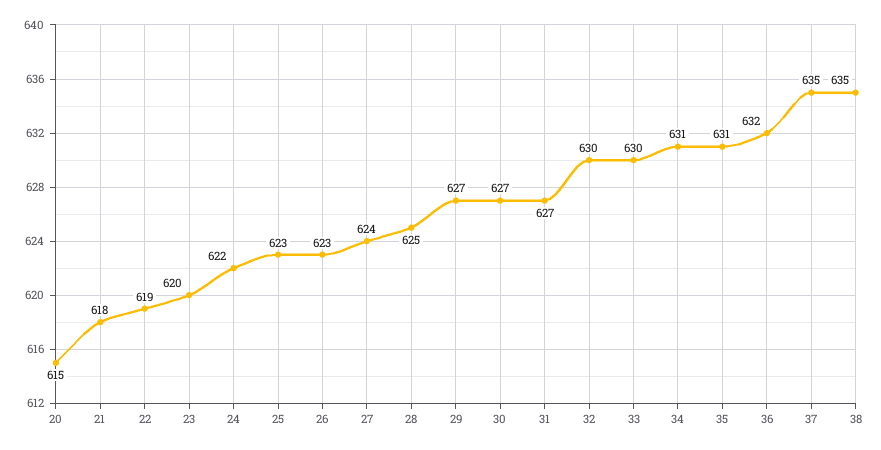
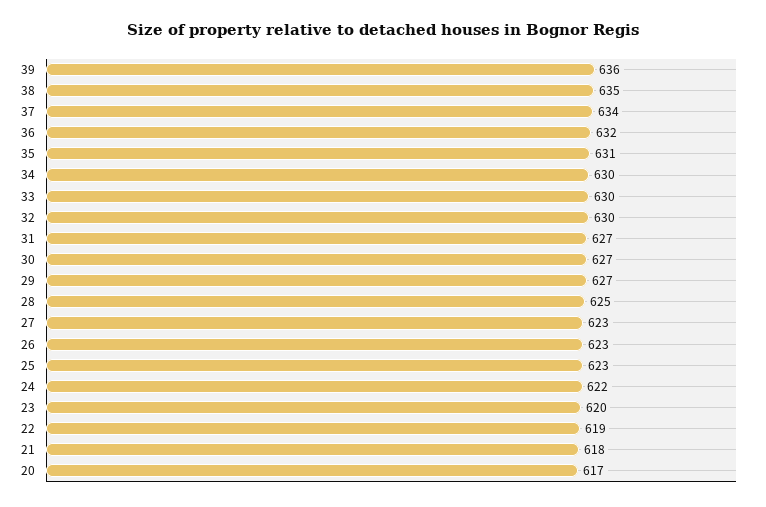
  {
-   "20": 615,
+   "20": 617,
    "21": 618,
    "22": 619,
    "23": 620,
    "24": 622,
    "25": 623,
    "26": 623,
-   "27": 624,
+   "27": 623,
    "28": 625,
    "29": 627,
    "30": 627,
    "31": 627,
    "32": 630,
    "33": 630,
-   "34": 631,
+   "34": 630,
    "35": 631,
    "36": 632,
-   "37": 635,
+   "37": 634,
-   "38": 635
+   "38": 635,
+   "39": 636
  }

